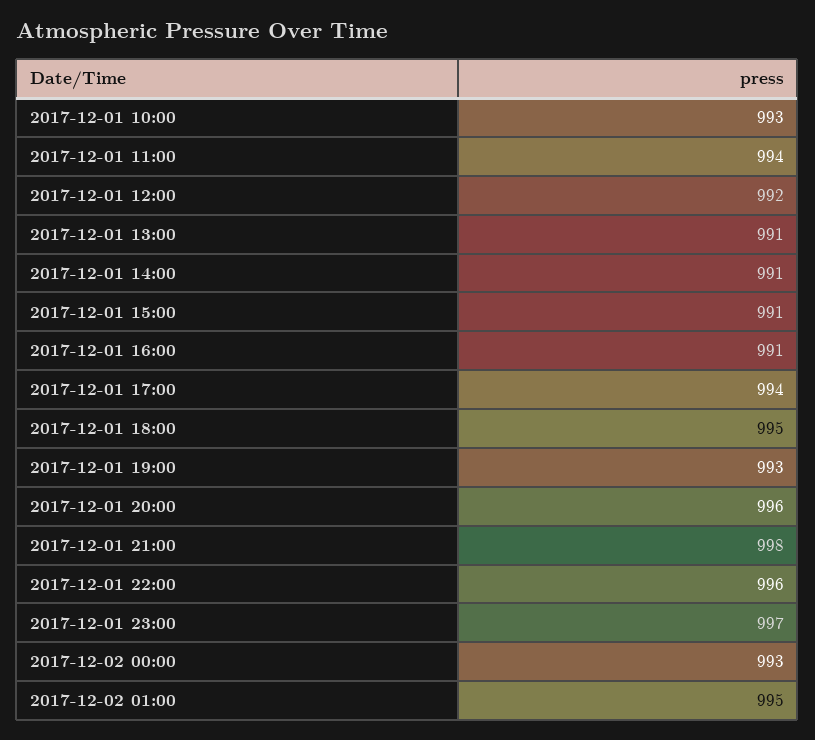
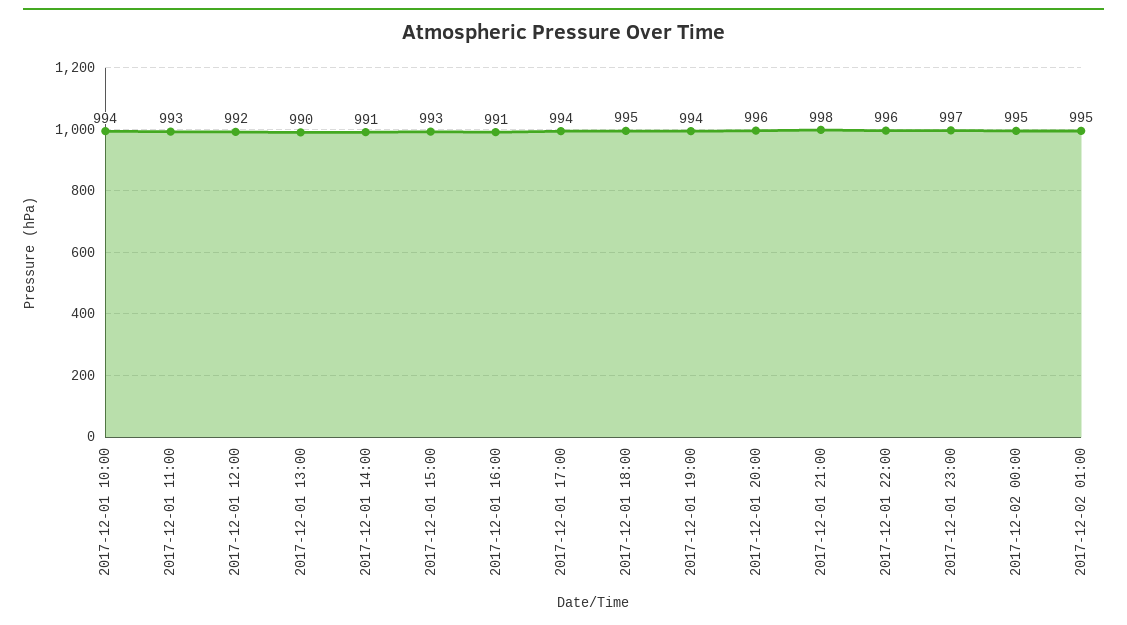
  {
-   "2017-12-01 10:00": 993,
+   "2017-12-01 10:00": 994,
-   "2017-12-01 11:00": 994,
+   "2017-12-01 11:00": 993,
    "2017-12-01 12:00": 992,
-   "2017-12-01 13:00": 991,
+   "2017-12-01 13:00": 990,
    "2017-12-01 14:00": 991,
-   "2017-12-01 15:00": 991,
+   "2017-12-01 15:00": 993,
    "2017-12-01 16:00": 991,
    "2017-12-01 17:00": 994,
    "2017-12-01 18:00": 995,
-   "2017-12-01 19:00": 993,
+   "2017-12-01 19:00": 994,
    "2017-12-01 20:00": 996,
    "2017-12-01 21:00": 998,
    "2017-12-01 22:00": 996,
    "2017-12-01 23:00": 997,
-   "2017-12-02 00:00": 993,
+   "2017-12-02 00:00": 995,
    "2017-12-02 01:00": 995
  }

